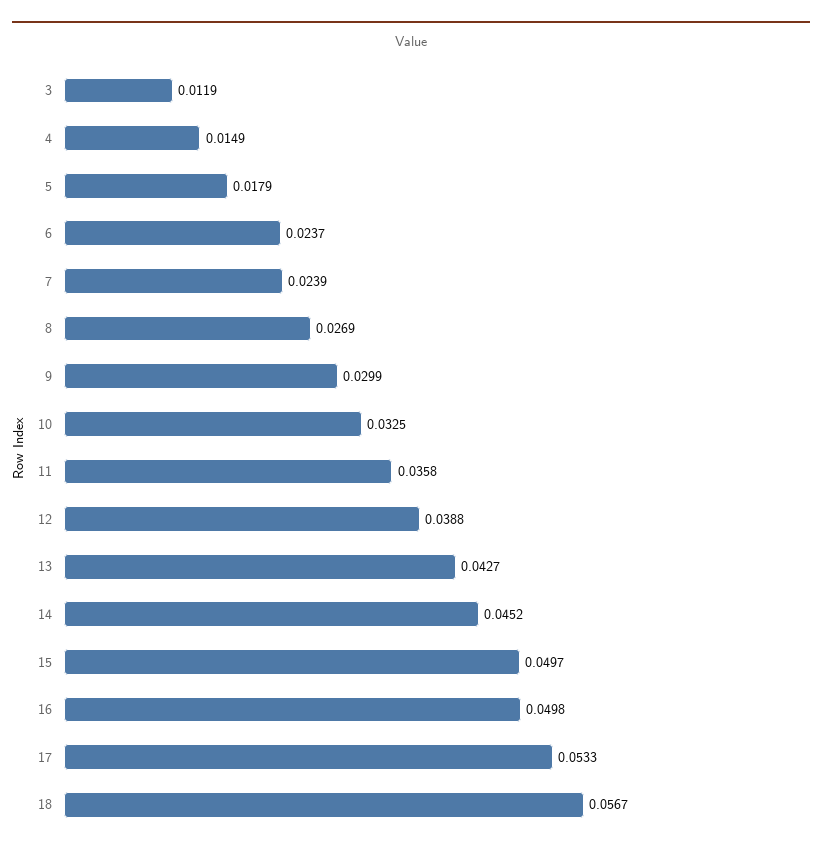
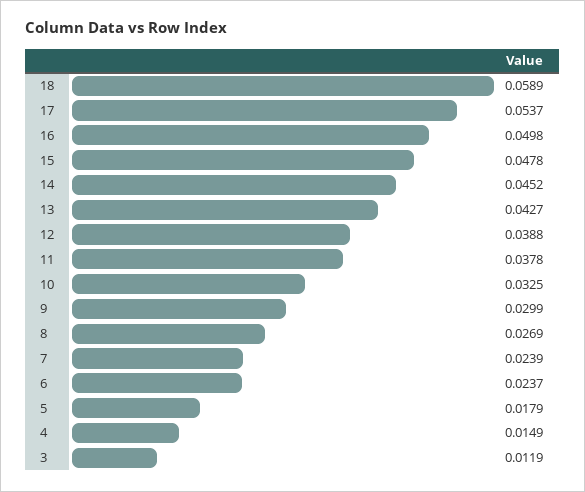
  {
    "3": 0.0119,
    "4": 0.0149,
    "5": 0.0179,
    "6": 0.0237,
    "7": 0.0239,
    "8": 0.0269,
    "9": 0.0299,
    "10": 0.0325,
-   "11": 0.0358,
+   "11": 0.0378,
    "12": 0.0388,
    "13": 0.0427,
    "14": 0.0452,
-   "15": 0.0497,
+   "15": 0.0478,
    "16": 0.0498,
-   "17": 0.0533,
+   "17": 0.0537,
-   "18": 0.0567
+   "18": 0.0589
  }

